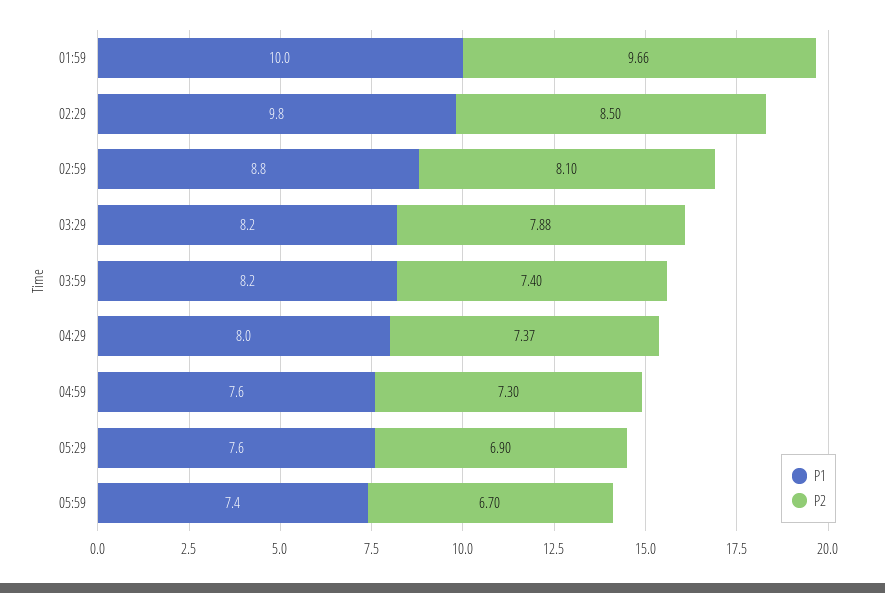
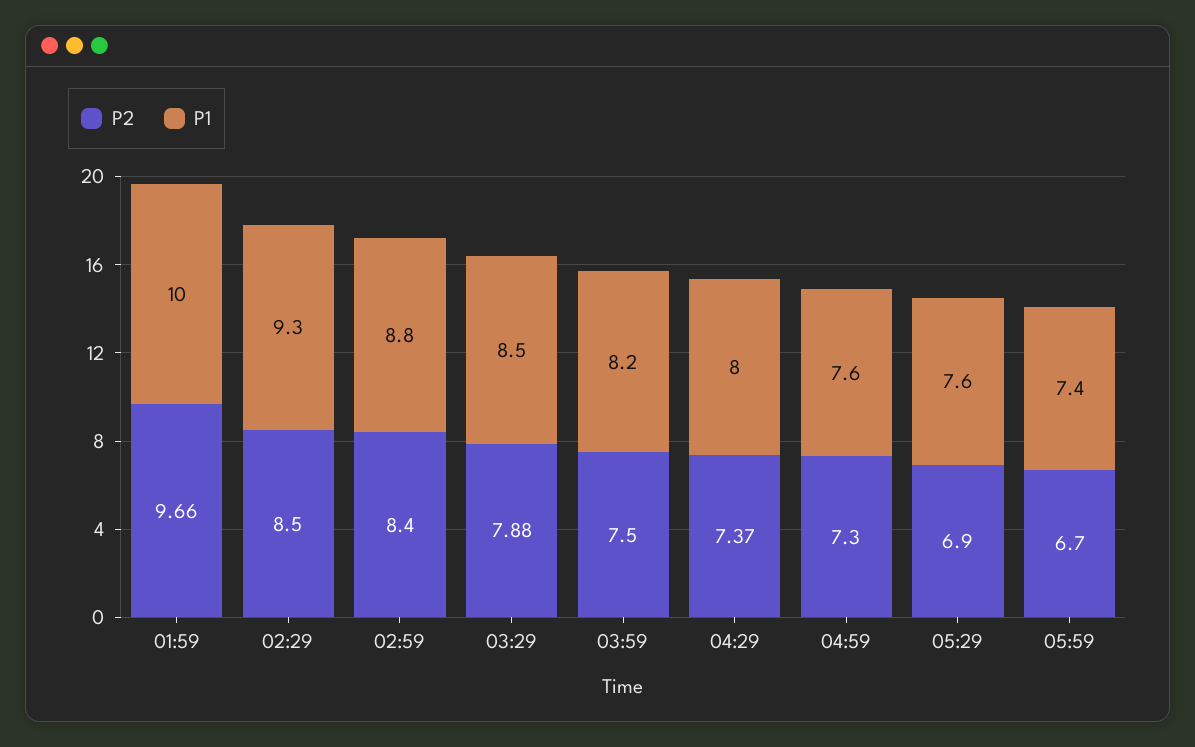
  {
    "P1": {
      "01:59": 10,
-     "02:29": 9.8,
+     "02:29": 9.3,
      "02:59": 8.8,
-     "03:29": 8.2,
+     "03:29": 8.5,
      "03:59": 8.2,
      "04:29": 8,
      "04:59": 7.6,
      "05:29": 7.6,
      "05:59": 7.4
    },
    "P2": {
      "01:59": 9.66,
      "02:29": 8.5,
-     "02:59": 8.1,
+     "02:59": 8.4,
      "03:29": 7.88,
-     "03:59": 7.4,
+     "03:59": 7.5,
      "04:29": 7.37,
      "04:59": 7.3,
      "05:29": 6.9,
      "05:59": 6.7
    }
  }

